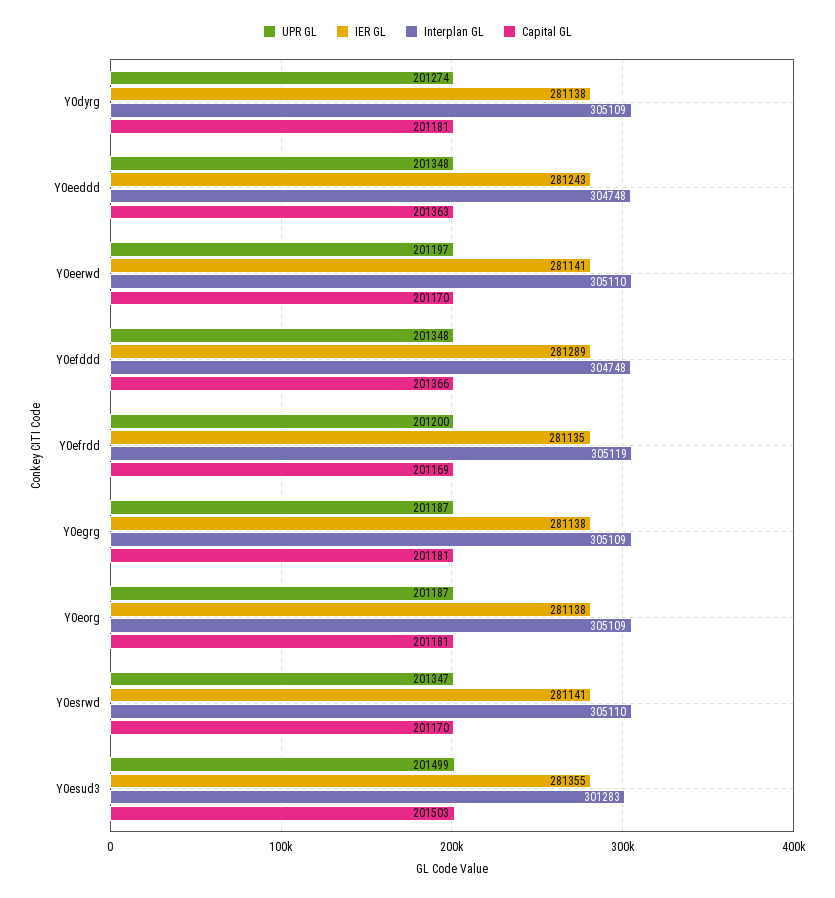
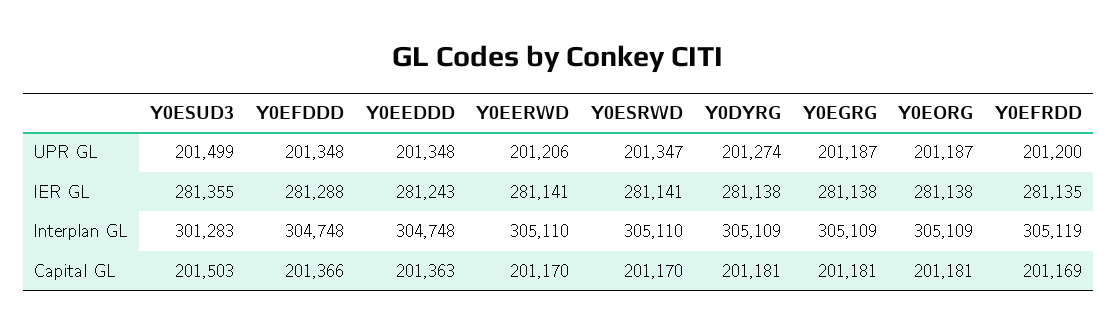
  {
    "UPR GL": {
      "Y0dyrg": 201274,
      "Y0eeddd": 201348,
-     "Y0eerwd": 201197,
+     "Y0eerwd": 201206,
      "Y0efddd": 201348,
      "Y0efrdd": 201200,
      "Y0egrg": 201187,
      "Y0eorg": 201187,
      "Y0esrwd": 201347,
      "Y0esud3": 201499
    },
    "IER GL": {
      "Y0dyrg": 281138,
      "Y0eeddd": 281243,
      "Y0eerwd": 281141,
-     "Y0efddd": 281289,
+     "Y0efddd": 281288,
      "Y0efrdd": 281135,
      "Y0egrg": 281138,
      "Y0eorg": 281138,
      "Y0esrwd": 281141,
      "Y0esud3": 281355
    },
    "Interplan GL": {
      "Y0dyrg": 305109,
      "Y0eeddd": 304748,
      "Y0eerwd": 305110,
      "Y0efddd": 304748,
      "Y0efrdd": 305119,
      "Y0egrg": 305109,
      "Y0eorg": 305109,
      "Y0esrwd": 305110,
      "Y0esud3": 301283
    },
    "Capital GL": {
      "Y0dyrg": 201181,
      "Y0eeddd": 201363,
      "Y0eerwd": 201170,
      "Y0efddd": 201366,
      "Y0efrdd": 201169,
      "Y0egrg": 201181,
      "Y0eorg": 201181,
      "Y0esrwd": 201170,
      "Y0esud3": 201503
    }
  }

